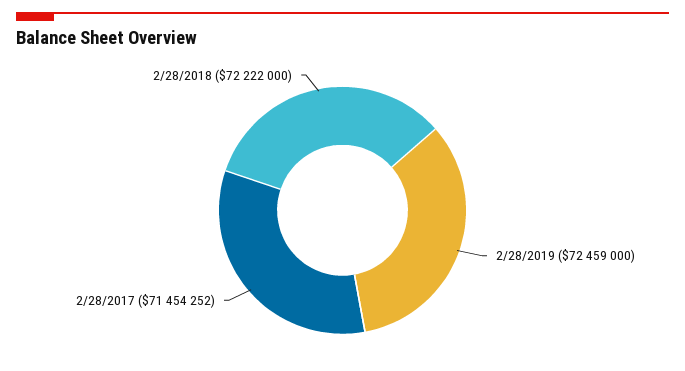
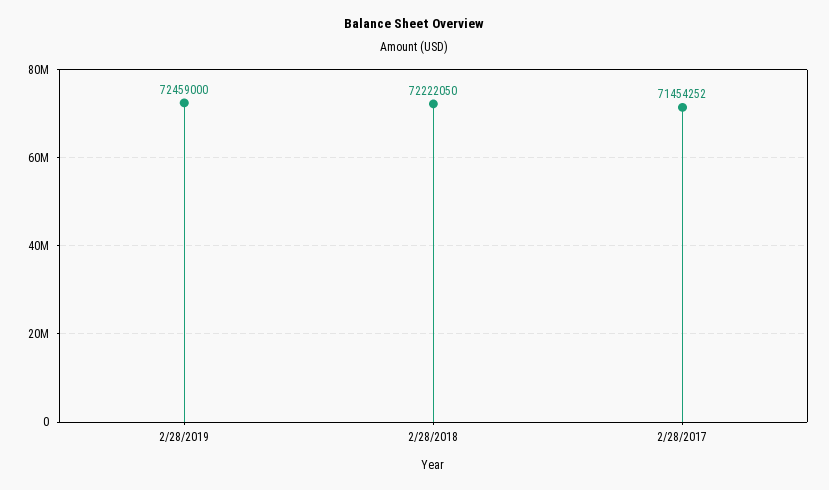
  {
    "2/28/2019": 72459000,
    "2/28/2017": 71454252,
-   "2/28/2018": 72222000
+   "2/28/2018": 72222050
  }

